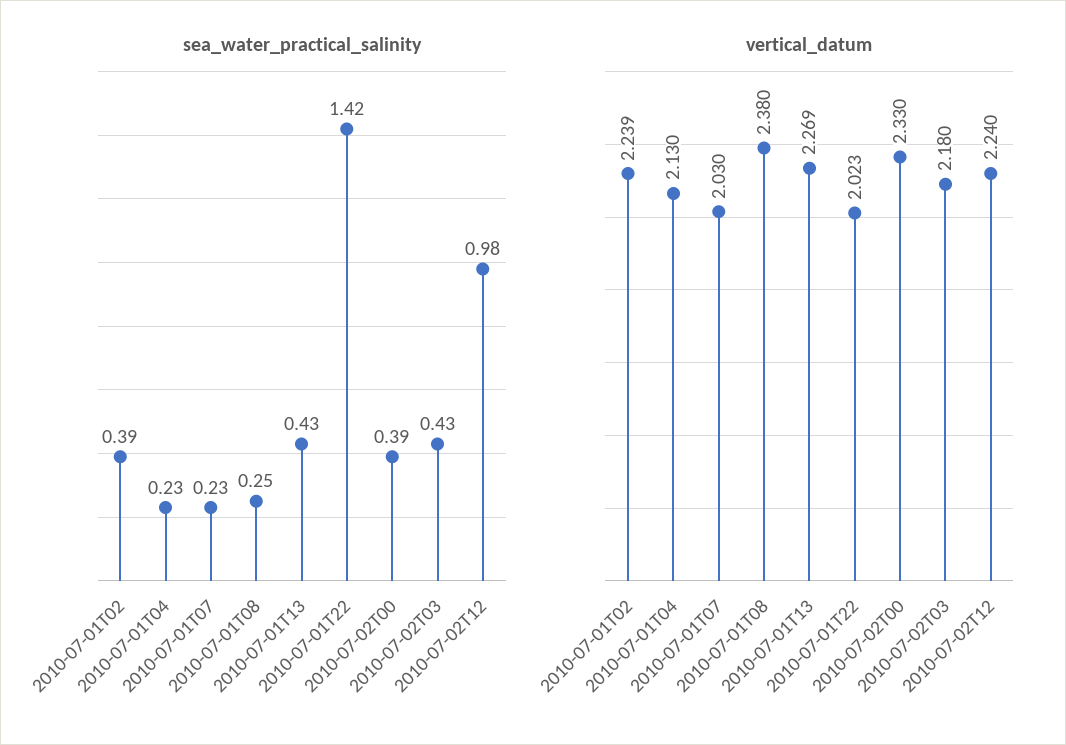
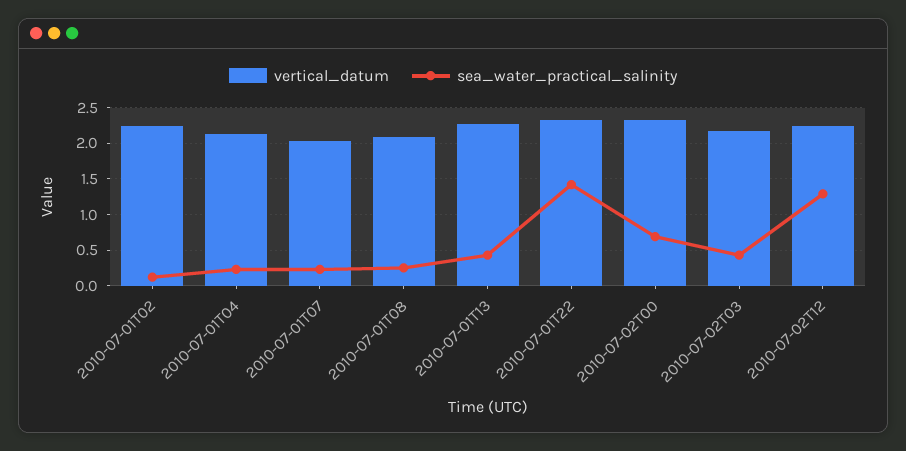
  {
    "sea_water_practical_salinity": {
-     "2010-07-01T02": 0.39,
+     "2010-07-01T02": 0.1,
      "2010-07-01T04": 0.23,
      "2010-07-01T07": 0.23,
      "2010-07-01T08": 0.25,
      "2010-07-01T13": 0.43,
      "2010-07-01T22": 1.42,
-     "2010-07-02T00": 0.39,
+     "2010-07-02T00": 0.7,
      "2010-07-02T03": 0.43,
-     "2010-07-02T12": 0.98
+     "2010-07-02T12": 1.3
    },
    "vertical_datum": {
      "2010-07-01T02": 2.239,
      "2010-07-01T04": 2.13,
      "2010-07-01T07": 2.03,
-     "2010-07-01T08": 2.38,
+     "2010-07-01T08": 2.1,
      "2010-07-01T13": 2.269,
-     "2010-07-01T22": 2.023,
+     "2010-07-01T22": 2.3,
      "2010-07-02T00": 2.33,
      "2010-07-02T03": 2.18,
      "2010-07-02T12": 2.24
    }
  }

